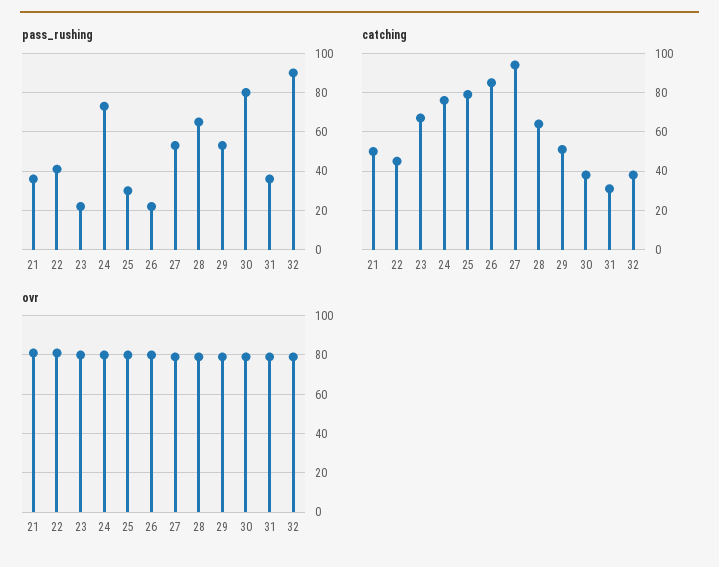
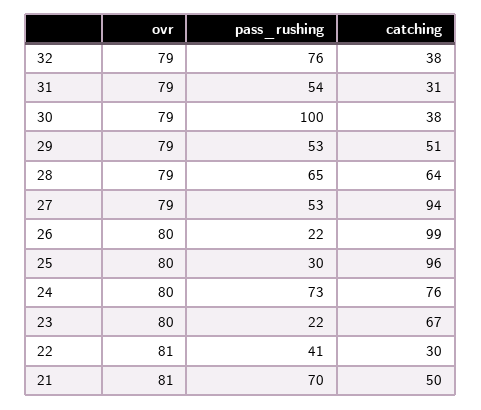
  {
    "pass_rushing": {
-     "21": 35,
+     "21": 70,
      "22": 41,
      "23": 22,
      "24": 73,
      "25": 30,
      "26": 22,
      "27": 53,
      "28": 65,
      "29": 53,
-     "30": 80,
+     "30": 100,
-     "31": 35,
+     "31": 54,
-     "32": 90
+     "32": 76
    },
    "catching": {
      "21": 50,
-     "22": 45,
+     "22": 30,
      "23": 67,
      "24": 76,
-     "25": 80,
+     "25": 96,
-     "26": 85,
+     "26": 99,
      "27": 94,
      "28": 64,
      "29": 51,
      "30": 38,
      "31": 31,
      "32": 38
    },
    "ovr": {
      "21": 81,
      "22": 81,
      "23": 80,
      "24": 80,
      "25": 80,
      "26": 80,
      "27": 79,
      "28": 79,
      "29": 79,
      "30": 79,
      "31": 79,
      "32": 79
    }
  }

